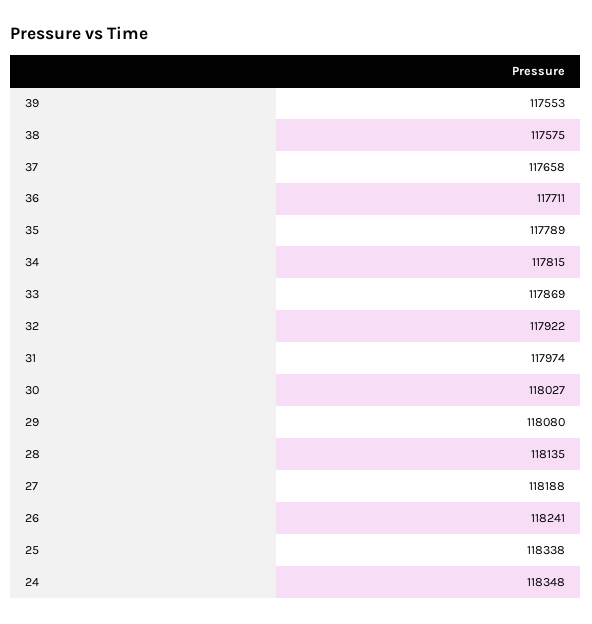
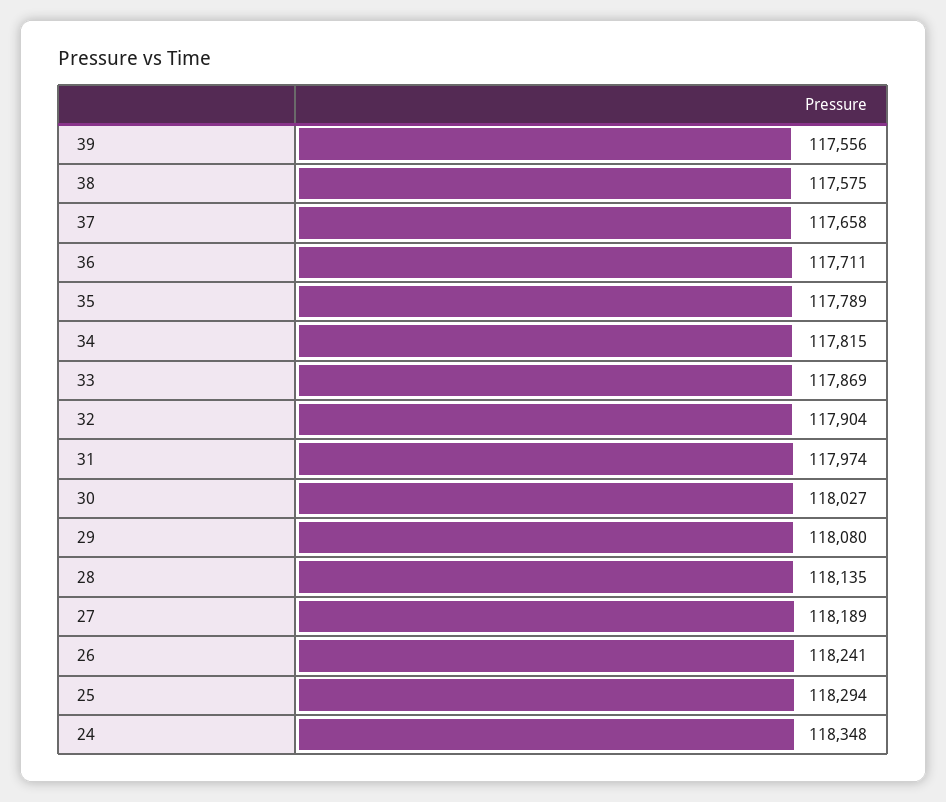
  {
-   "39": 117553,
+   "39": 117556,
    "38": 117575,
    "37": 117658,
    "36": 117711,
    "35": 117789,
    "34": 117815,
    "33": 117869,
-   "32": 117922,
+   "32": 117904,
    "31": 117974,
    "30": 118027,
    "29": 118080,
    "28": 118135,
-   "27": 118188,
+   "27": 118189,
    "26": 118241,
-   "25": 118338,
+   "25": 118294,
    "24": 118348
  }

